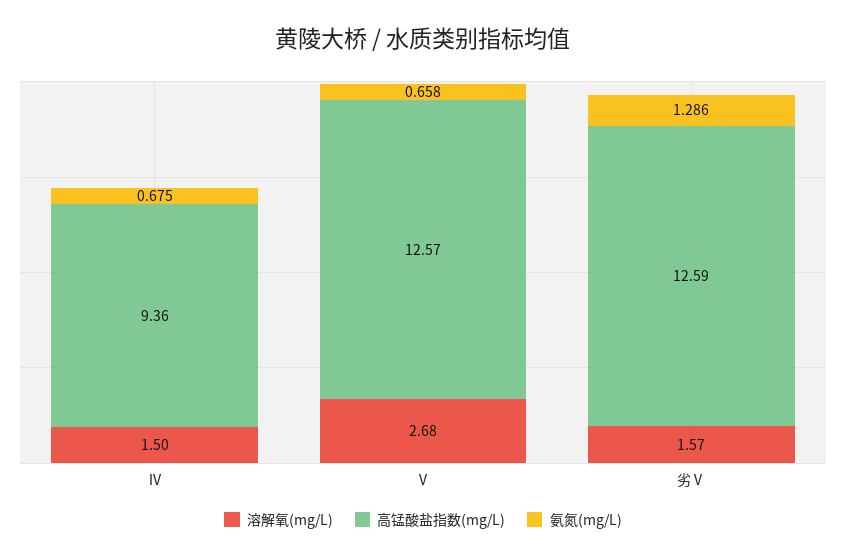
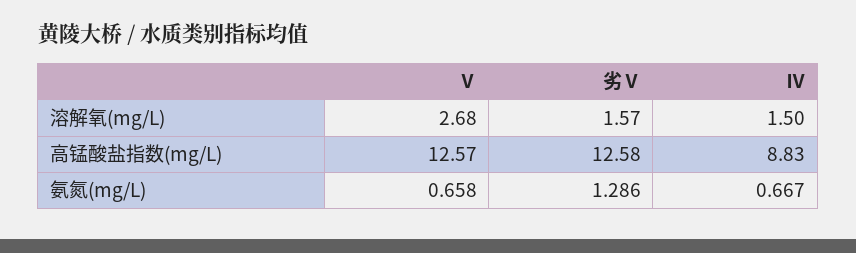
  {
    "溶解氧(mg/L)": {
      "Ⅳ": 1.5,
      "Ⅴ": 2.68,
      "劣Ⅴ": 1.57
    },
    "高锰酸盐指数(mg/L)": {
-     "Ⅳ": 9.36,
+     "Ⅳ": 8.83,
      "Ⅴ": 12.57,
-     "劣Ⅴ": 12.59
+     "劣Ⅴ": 12.58
    },
    "氨氮(mg/L)": {
-     "Ⅳ": 0.675,
+     "Ⅳ": 0.667,
      "Ⅴ": 0.658,
      "劣Ⅴ": 1.286
    }
  }

